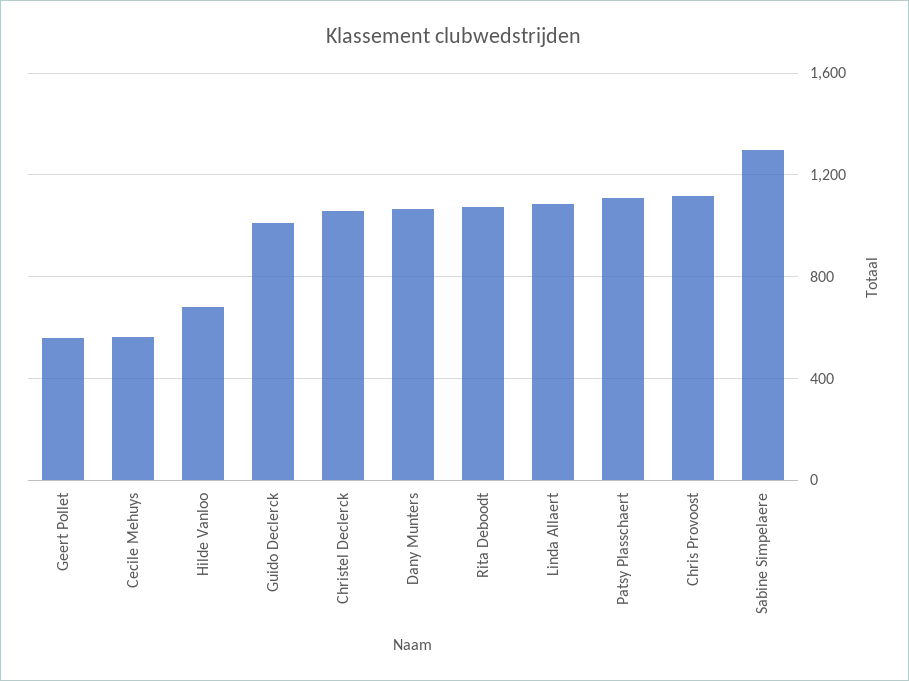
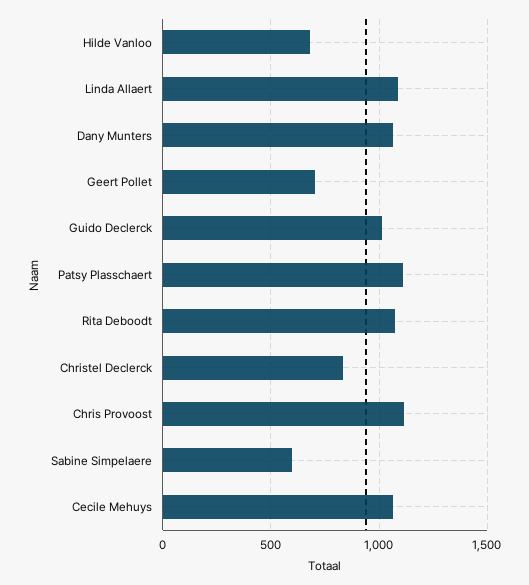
  {
-   "Geert Pollet": 550,
+   "Geert Pollet": 700,
-   "Cecile Mehuys": 550,
+   "Cecile Mehuys": 1050,
    "Hilde Vanloo": 700,
    "Guido Declerck": 1000,
-   "Christel Declerck": 1050,
+   "Christel Declerck": 850,
    "Dany Munters": 1050,
    "Rita Deboodt": 1050,
    "Linda Allaert": 1100,
    "Patsy Plasschaert": 1100,
    "Chris Provoost": 1100,
-   "Sabine Simpelaere": 1300
+   "Sabine Simpelaere": 600
  }

